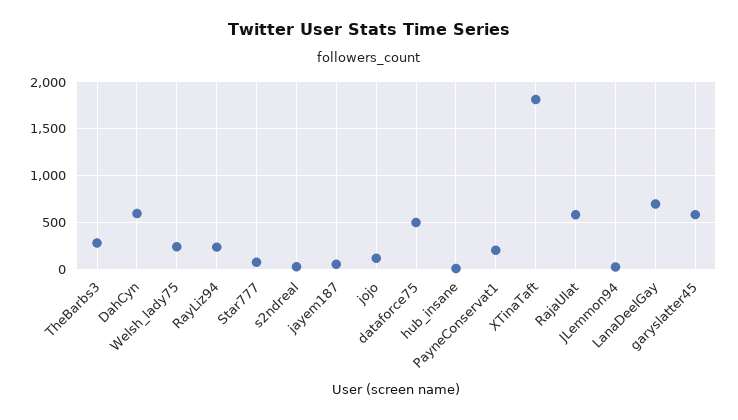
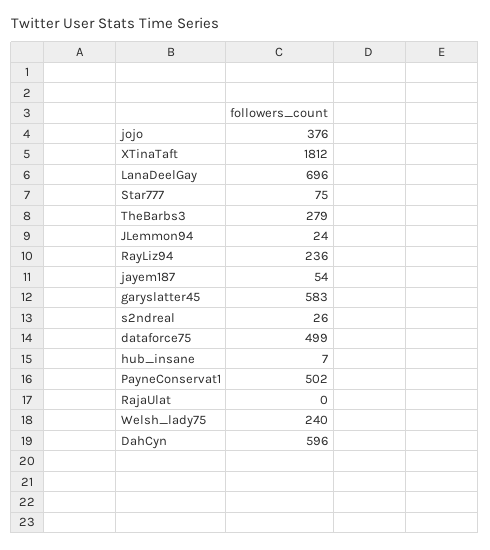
  {
    "TheBarbs3": 279,
    "DahCyn": 596,
    "Welsh_lady75": 240,
    "RayLiz94": 236,
    "Star777": 75,
    "s2ndreal": 26,
    "jayem187": 54,
-   "jojo": 100,
+   "jojo": 376,
    "dataforce75": 499,
    "hub_insane": 7,
-   "PayneConservat1": 200,
+   "PayneConservat1": 502,
    "XTinaTaft": 1812,
-   "RajaUlat": 600,
+   "RajaUlat": 0,
    "JLemmon94": 24,
    "LanaDeelGay": 696,
    "garyslatter45": 583
  }

